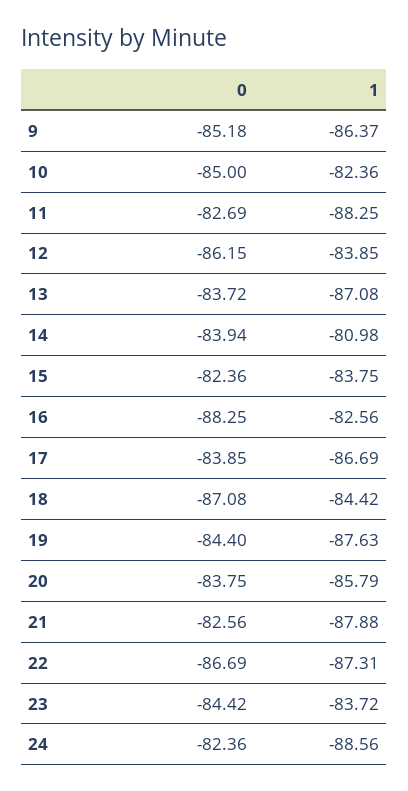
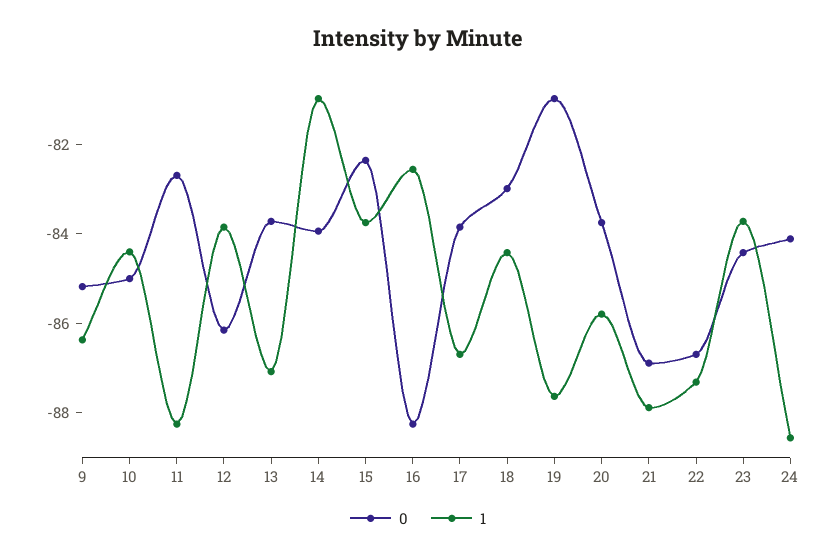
  {
    "0": {
      "9": -85.18,
      "10": -85,
      "11": -82.69,
      "12": -86.15,
      "13": -83.72,
      "14": -83.94,
      "15": -82.36,
      "16": -88.25,
      "17": -83.85,
-     "18": -87.08,
+     "18": -83,
-     "19": -84.4,
+     "19": -81,
      "20": -83.75,
-     "21": -82.56,
+     "21": -87,
      "22": -86.69,
      "23": -84.42,
-     "24": -82.36
+     "24": -84
    },
    "1": {
      "9": -86.37,
-     "10": -82.36,
+     "10": -84.5,
      "11": -88.25,
      "12": -83.85,
      "13": -87.08,
      "14": -80.98,
      "15": -83.75,
      "16": -82.56,
      "17": -86.69,
      "18": -84.42,
      "19": -87.63,
      "20": -85.79,
      "21": -87.88,
      "22": -87.31,
      "23": -83.72,
      "24": -88.56
    }
  }

